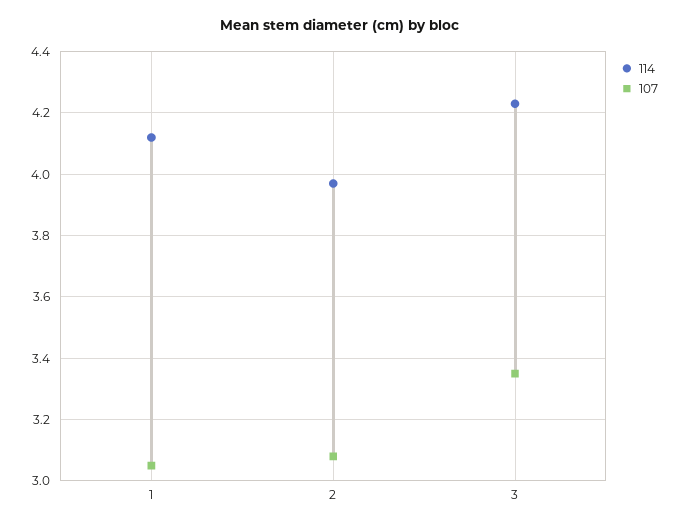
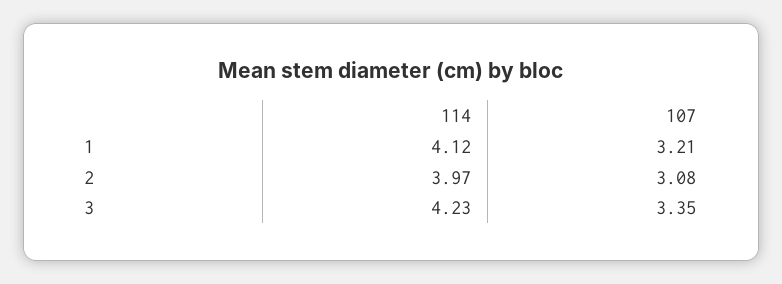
  {
    "114": {
      "1": 4.12,
      "2": 3.97,
      "3": 4.23
    },
    "107": {
-     "1": 3.05,
+     "1": 3.21,
      "2": 3.08,
      "3": 3.35
    }
  }

